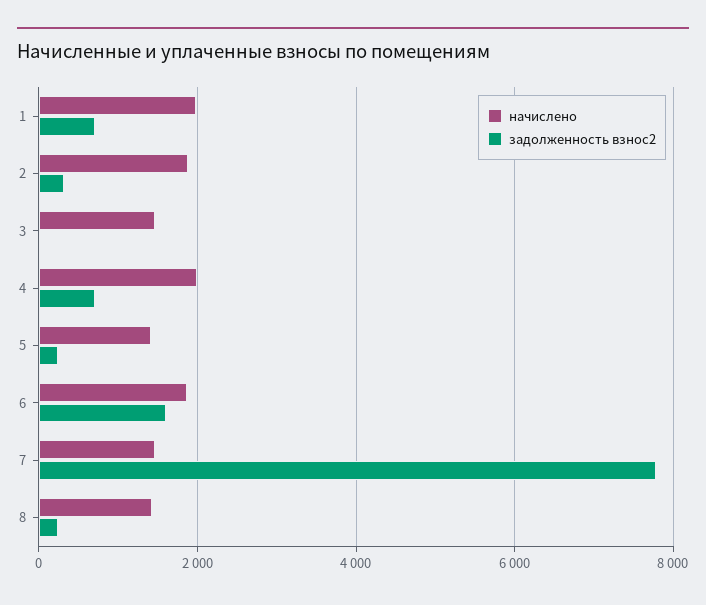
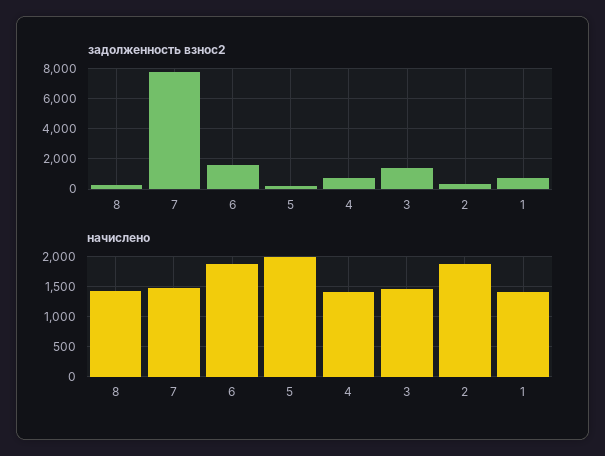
  {
    "начислено": {
-     "1": 2000,
+     "1": 1400,
      "2": 1900,
      "3": 1500,
-     "4": 2000,
+     "4": 1400,
-     "5": 1400,
+     "5": 2000,
      "6": 1900,
      "7": 1500,
      "8": 1400
    },
    "задолженность взнос2": {
      "1": 800,
      "2": 400,
-     "3": 0,
+     "3": 1500,
      "4": 800,
      "5": 200,
      "6": 1600,
      "7": 7800,
      "8": 200
    }
  }

